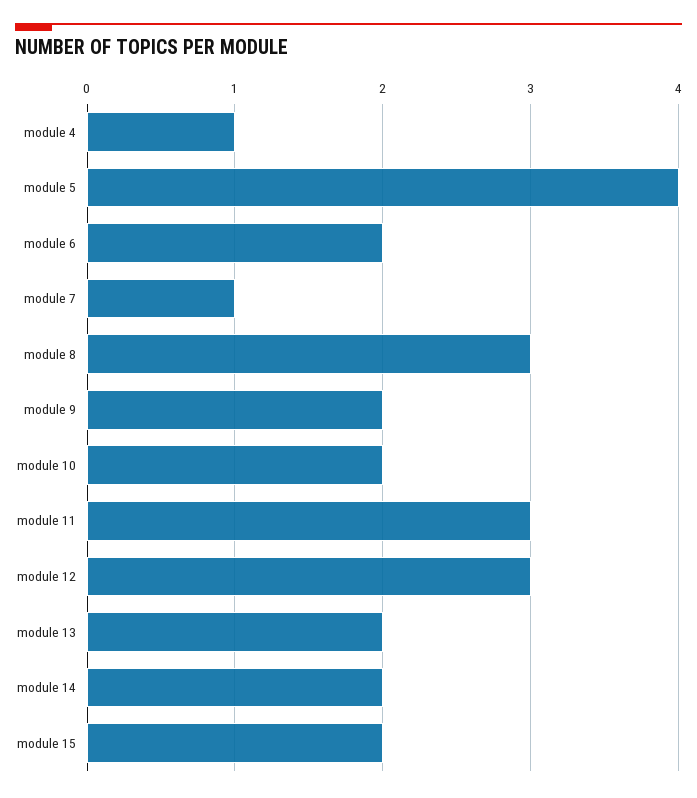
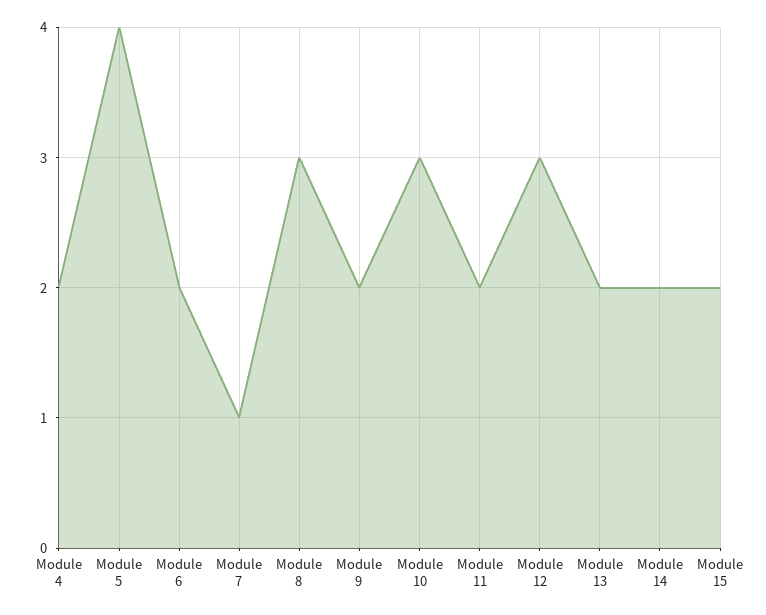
  {
-   "module 4": 1,
+   "module 4": 2,
    "module 5": 4,
    "module 6": 2,
    "module 7": 1,
    "module 8": 3,
    "module 9": 2,
-   "module 10": 2,
+   "module 10": 3,
-   "module 11": 3,
+   "module 11": 2,
    "module 12": 3,
    "module 13": 2,
    "module 14": 2,
    "module 15": 2
  }

